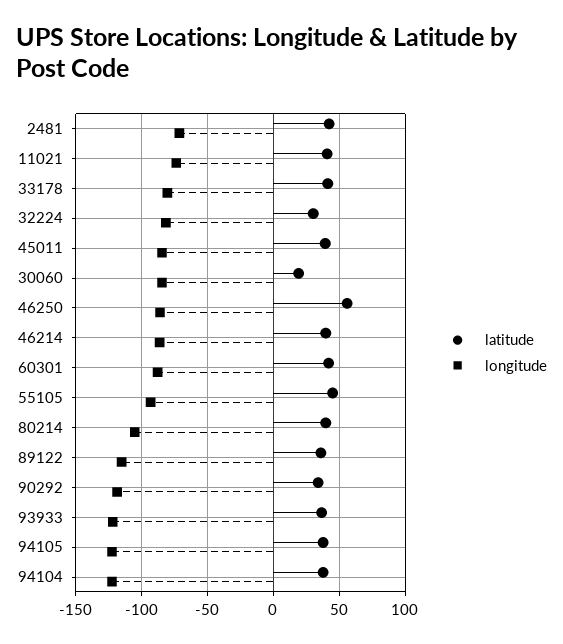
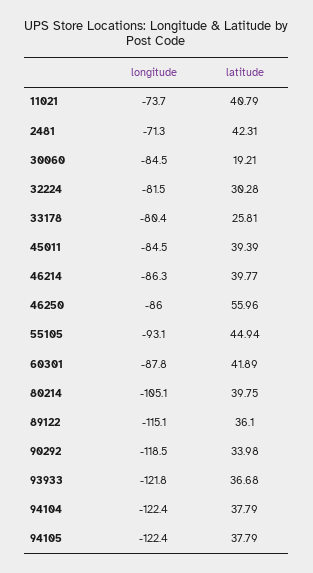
  {
    "latitude": {
      "2481": 42.31,
      "11021": 40.79,
-     "33178": 40,
+     "33178": 25.81,
      "32224": 30.28,
      "45011": 39.39,
      "30060": 19.21,
      "46250": 55.96,
      "46214": 39.77,
      "60301": 41.89,
      "55105": 44.94,
      "80214": 39.75,
      "89122": 36.1,
      "90292": 33.98,
      "93933": 36.68,
      "94105": 37.79,
      "94104": 37.79
    },
    "longitude": {
      "2481": -71.3,
      "11021": -73.7,
      "33178": -80.4,
      "32224": -81.5,
      "45011": -84.5,
      "30060": -84.5,
      "46250": -86,
      "46214": -86.3,
      "60301": -87.8,
      "55105": -93.1,
      "80214": -105.1,
      "89122": -115.1,
      "90292": -118.5,
      "93933": -121.8,
      "94105": -122.4,
      "94104": -122.4
    }
  }

